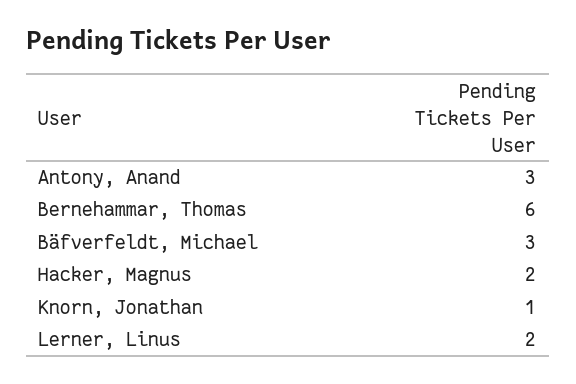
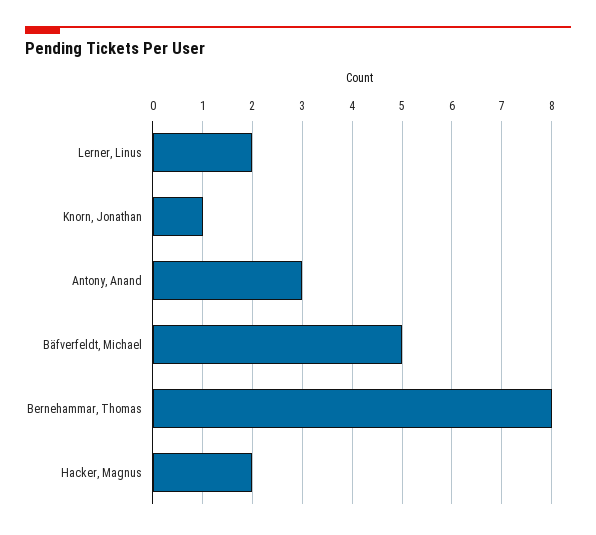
  {
    "Antony, Anand": 3,
-   "Bernehammar, Thomas": 6,
+   "Bernehammar, Thomas": 8,
-   "Bäfverfeldt, Michael": 3,
+   "Bäfverfeldt, Michael": 5,
    "Hacker, Magnus": 2,
    "Knorn, Jonathan": 1,
    "Lerner, Linus": 2
  }

